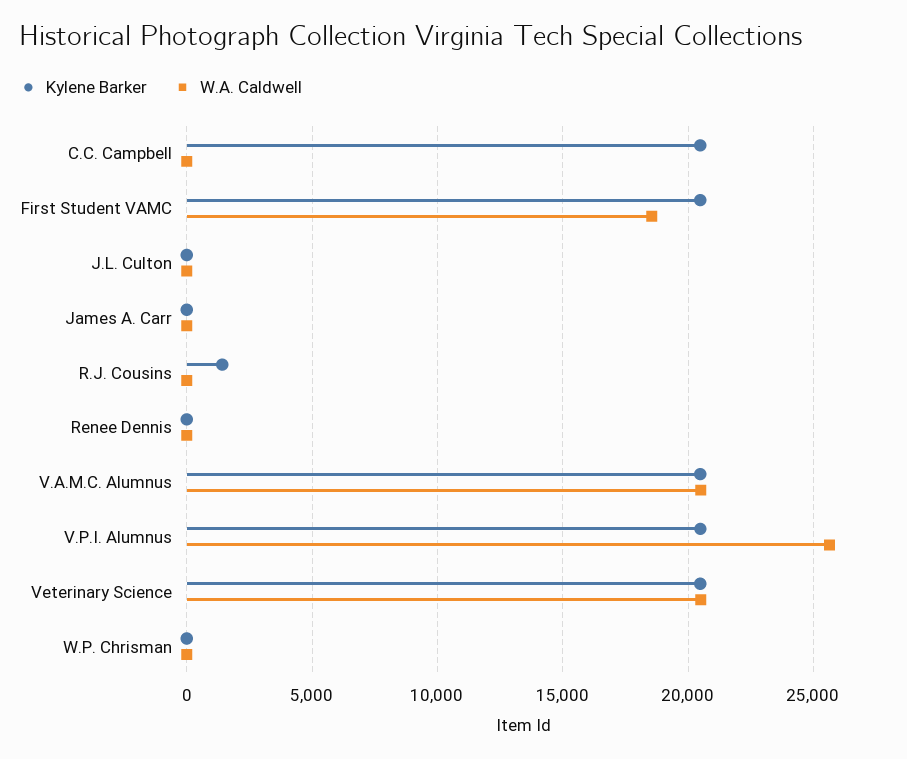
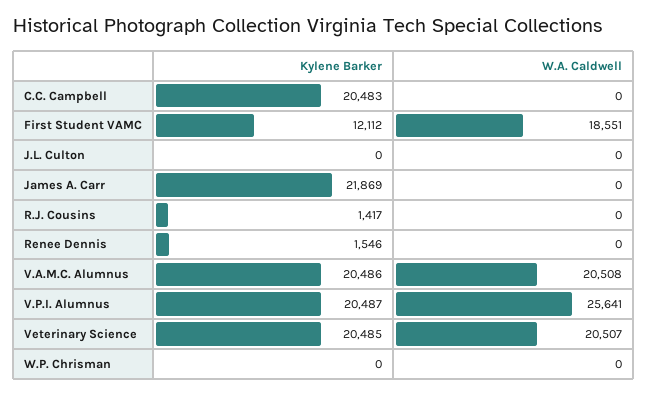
  {
    "Kylene Barker": {
      "C.C. Campbell": 20483,
-     "First Student VAMC": 20500,
+     "First Student VAMC": 12112,
      "J.L. Culton": 0,
-     "James A. Carr": 0,
+     "James A. Carr": 21869,
      "R.J. Cousins": 1417,
-     "Renee Dennis": 0,
+     "Renee Dennis": 1546,
      "V.A.M.C. Alumnus": 20486,
      "V.P.I. Alumnus": 20487,
      "Veterinary Science": 20485,
      "W.P. Chrisman": 0
    },
    "W.A. Caldwell": {
      "C.C. Campbell": 0,
      "First Student VAMC": 18551,
      "J.L. Culton": 0,
      "James A. Carr": 0,
      "R.J. Cousins": 0,
      "Renee Dennis": 0,
      "V.A.M.C. Alumnus": 20508,
      "V.P.I. Alumnus": 25641,
      "Veterinary Science": 20507,
      "W.P. Chrisman": 0
    }
  }

